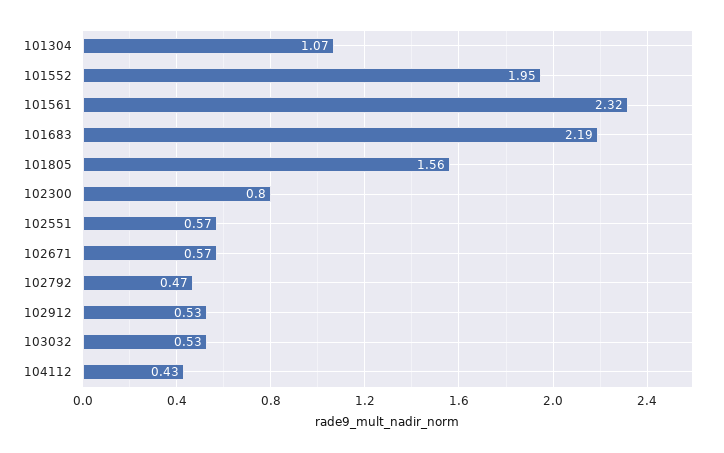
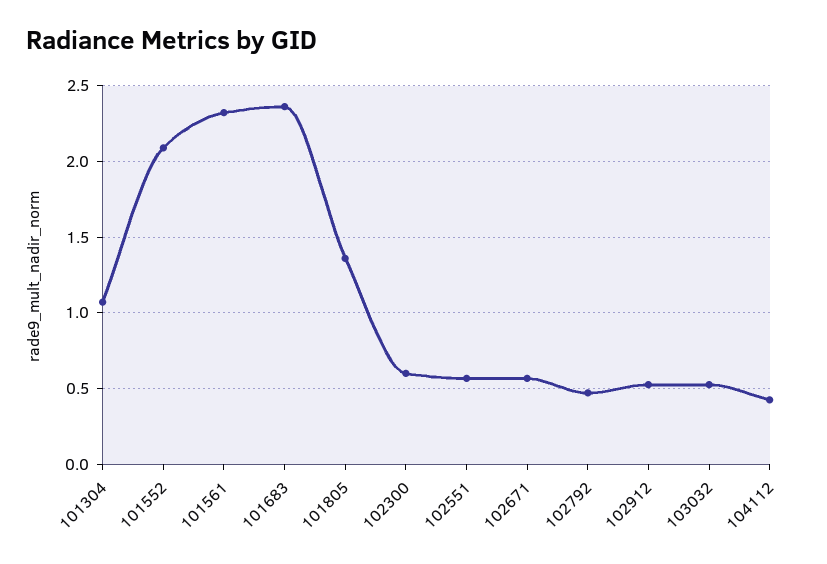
  {
    "101304": 1.07,
-   "101552": 1.95,
+   "101552": 2.1,
    "101561": 2.32,
-   "101683": 2.19,
+   "101683": 2.35,
-   "101805": 1.56,
+   "101805": 1.35,
-   "102300": 0.8,
+   "102300": 0.6,
    "102551": 0.57,
    "102671": 0.57,
    "102792": 0.47,
    "102912": 0.53,
    "103032": 0.53,
    "104112": 0.43
  }

